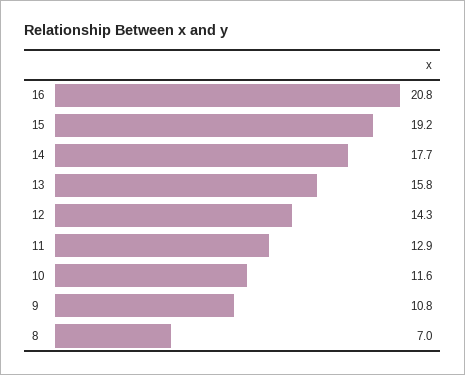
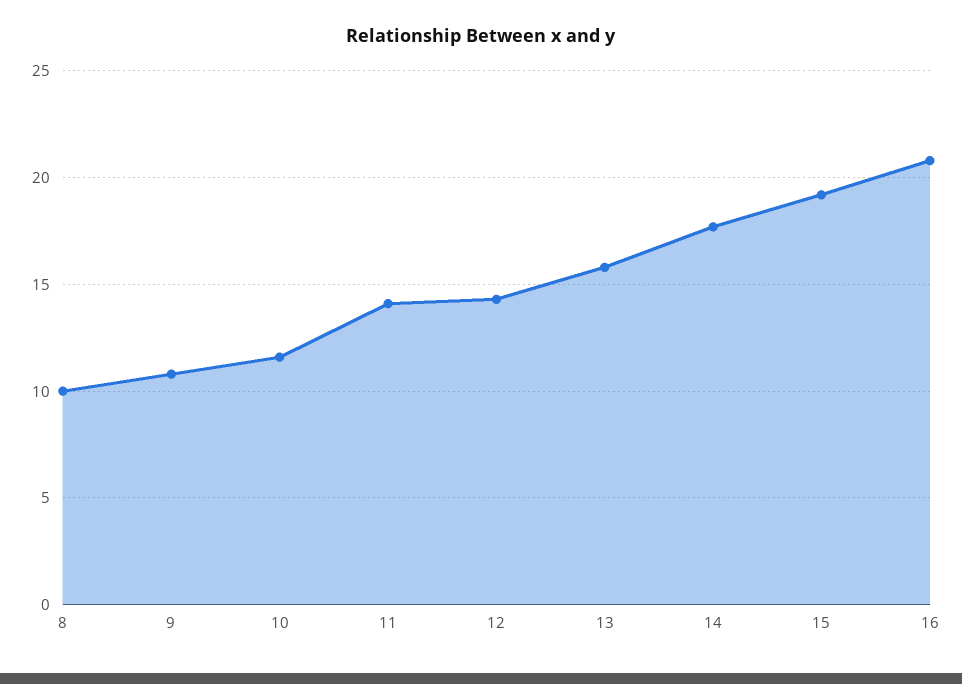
  {
    "16": 20.8,
    "15": 19.2,
    "14": 17.7,
    "13": 15.8,
    "12": 14.3,
-   "11": 12.9,
+   "11": 14,
    "10": 11.6,
    "9": 10.8,
-   "8": 7
+   "8": 10
  }

